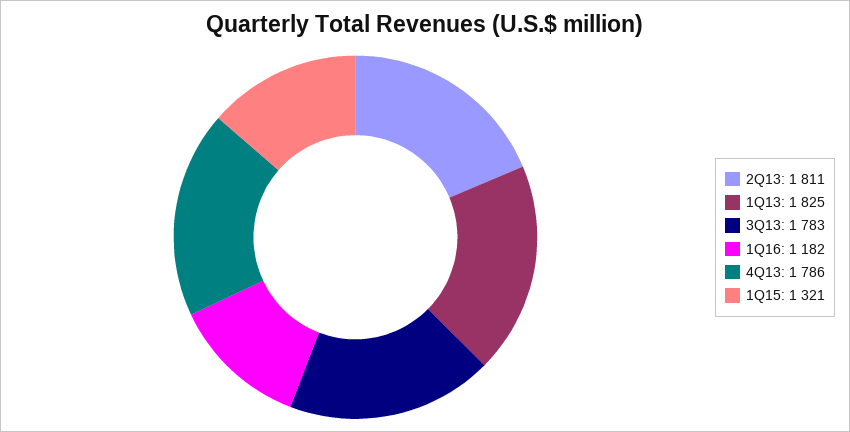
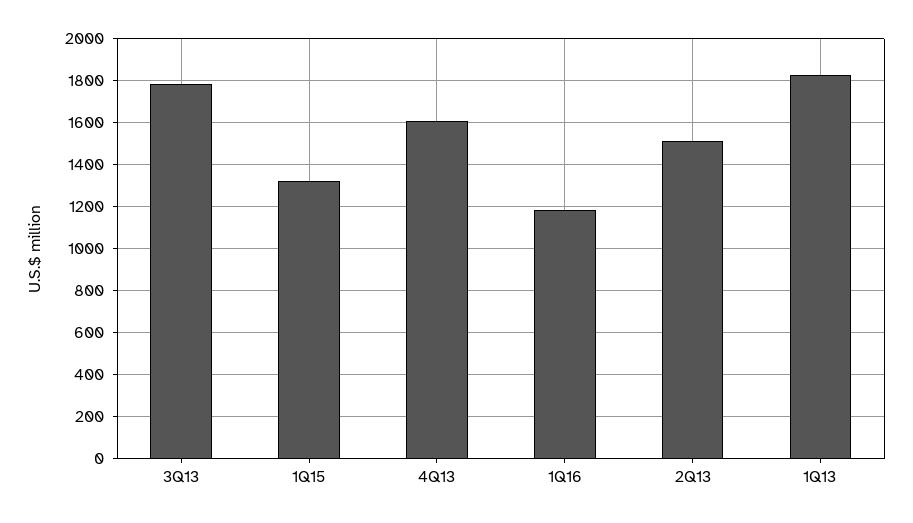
  {
-   "2Q13": 1811,
+   "2Q13": 1500,
    "1Q13": 1825,
    "3Q13": 1783,
    "1Q16": 1182,
-   "4Q13": 1786,
+   "4Q13": 1600,
    "1Q15": 1321
  }

